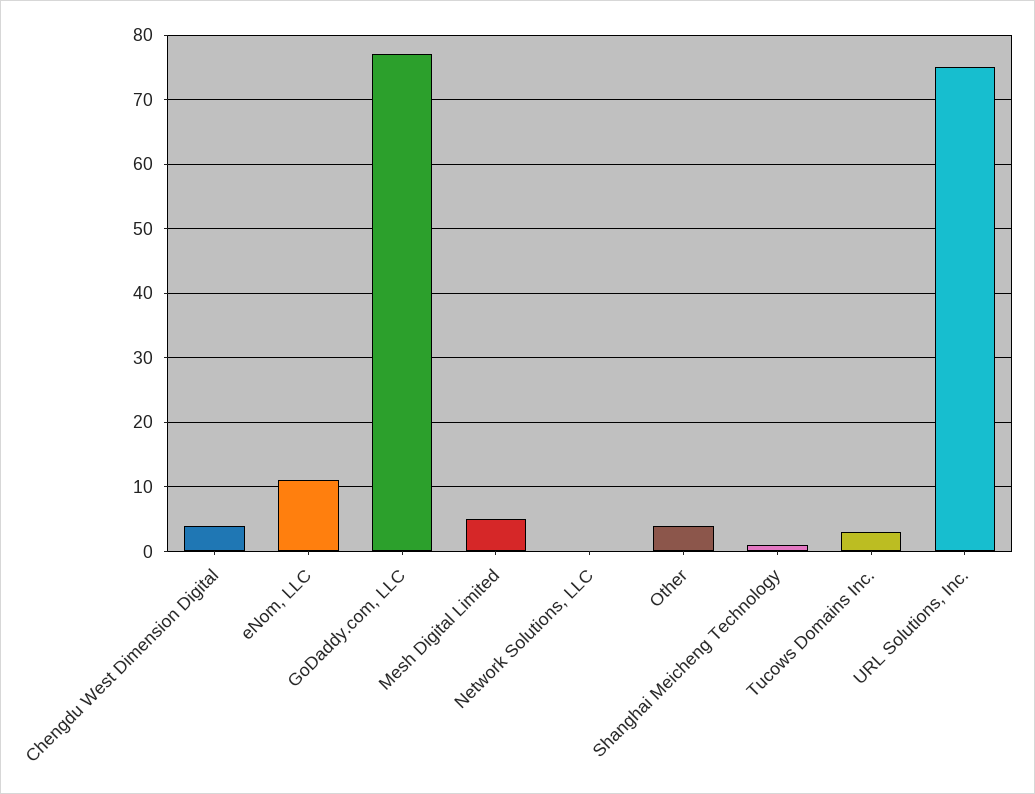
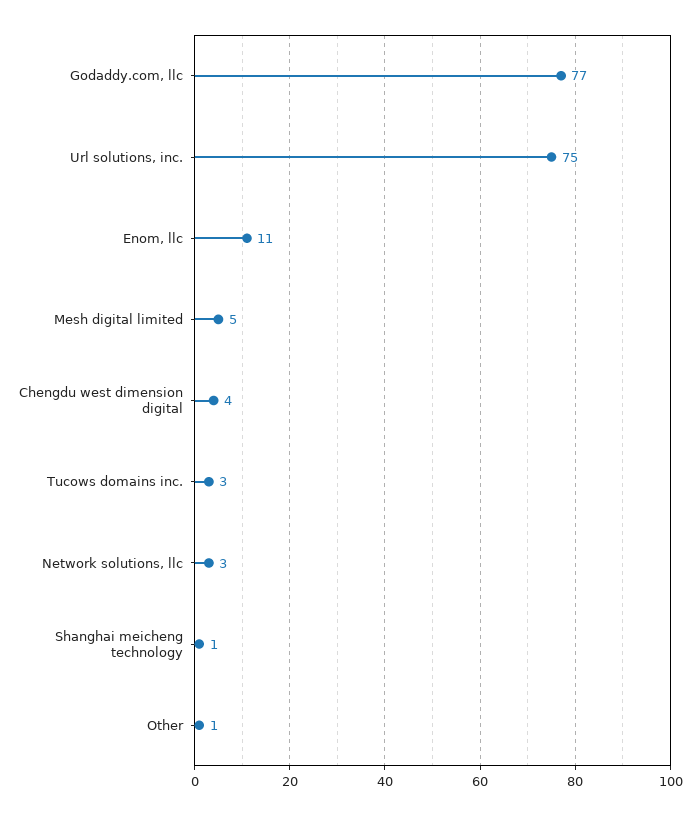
  {
    "Chengdu West Dimension Digital": 4,
    "eNom, LLC": 11,
    "GoDaddy.com, LLC": 77,
    "Mesh Digital Limited": 5,
-   "Network Solutions, LLC": 0,
+   "Network Solutions, LLC": 3,
-   "Other": 4,
+   "Other": 1,
    "Shanghai Meicheng Technology": 1,
    "Tucows Domains Inc.": 3,
    "URL Solutions, Inc.": 75
  }

